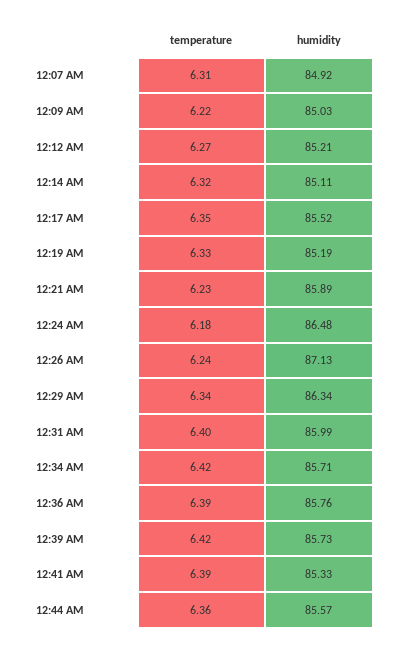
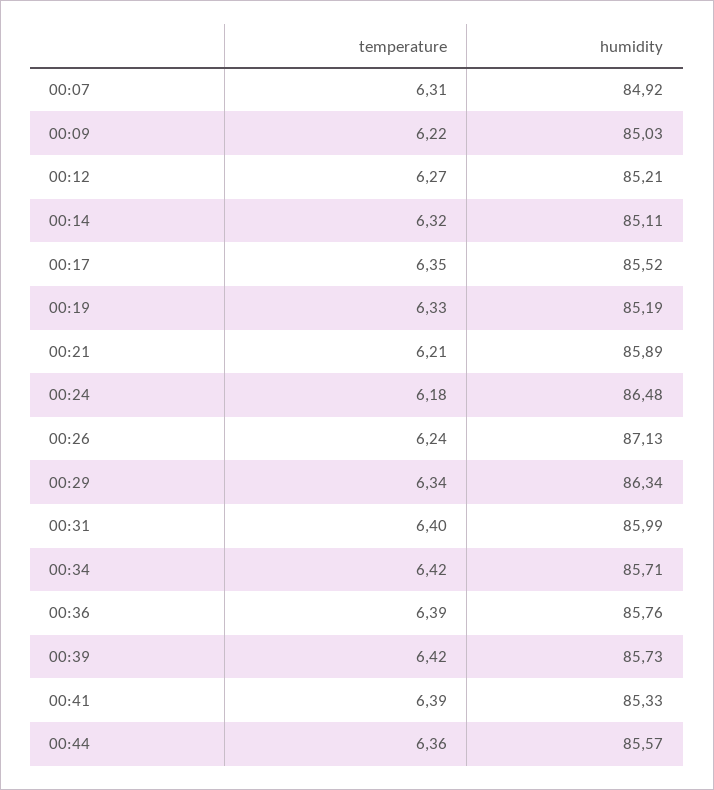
  {
    "temperature": {
      "12:07 AM": 6.31,
      "12:09 AM": 6.22,
      "12:12 AM": 6.27,
      "12:14 AM": 6.32,
      "12:17 AM": 6.35,
      "12:19 AM": 6.33,
-     "12:21 AM": 6.23,
+     "12:21 AM": 6.21,
      "12:24 AM": 6.18,
      "12:26 AM": 6.24,
      "12:29 AM": 6.34,
      "12:31 AM": 6.4,
      "12:34 AM": 6.42,
      "12:36 AM": 6.39,
      "12:39 AM": 6.42,
      "12:41 AM": 6.39,
      "12:44 AM": 6.36
    },
    "humidity": {
      "12:07 AM": 84.92,
      "12:09 AM": 85.03,
      "12:12 AM": 85.21,
      "12:14 AM": 85.11,
      "12:17 AM": 85.52,
      "12:19 AM": 85.19,
      "12:21 AM": 85.89,
      "12:24 AM": 86.48,
      "12:26 AM": 87.13,
      "12:29 AM": 86.34,
      "12:31 AM": 85.99,
      "12:34 AM": 85.71,
      "12:36 AM": 85.76,
      "12:39 AM": 85.73,
      "12:41 AM": 85.33,
      "12:44 AM": 85.57
    }
  }

